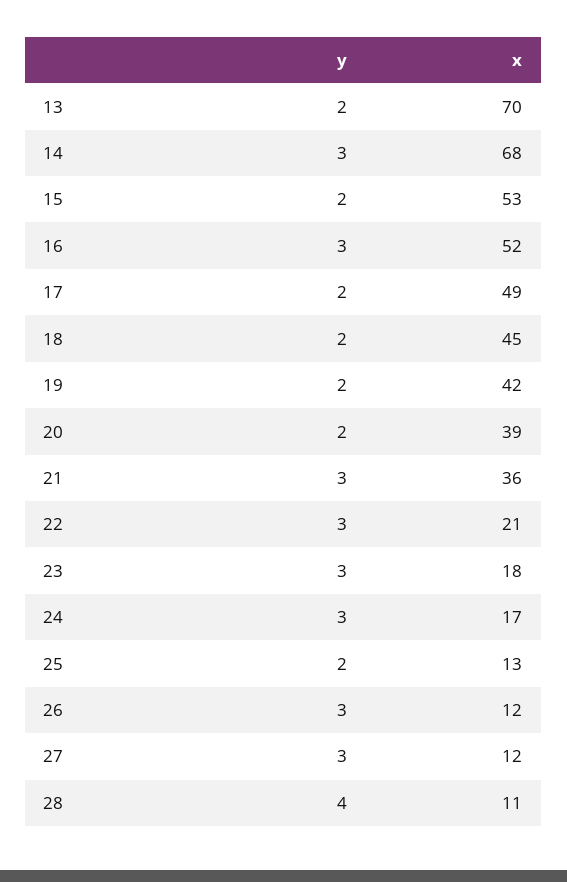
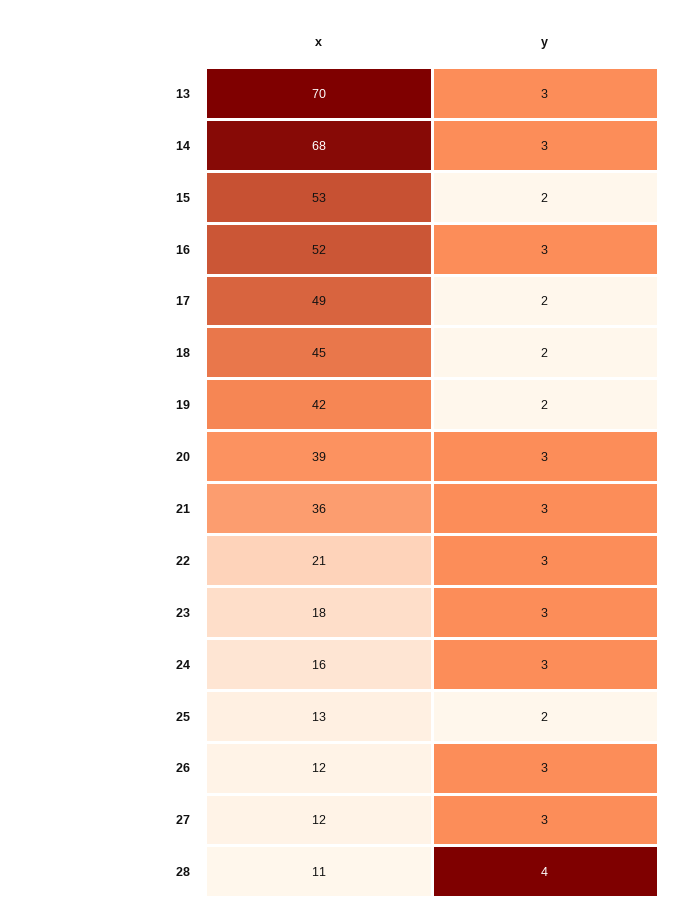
  {
    "y": {
-     "13": 2,
+     "13": 3,
      "14": 3,
      "15": 2,
      "16": 3,
      "17": 2,
      "18": 2,
      "19": 2,
-     "20": 2,
+     "20": 3,
      "21": 3,
      "22": 3,
      "23": 3,
      "24": 3,
      "25": 2,
      "26": 3,
      "27": 3,
      "28": 4
    },
    "x": {
      "13": 70,
      "14": 68,
      "15": 53,
      "16": 52,
      "17": 49,
      "18": 45,
      "19": 42,
      "20": 39,
      "21": 36,
      "22": 21,
      "23": 18,
-     "24": 17,
+     "24": 16,
      "25": 13,
      "26": 12,
      "27": 12,
      "28": 11
    }
  }

